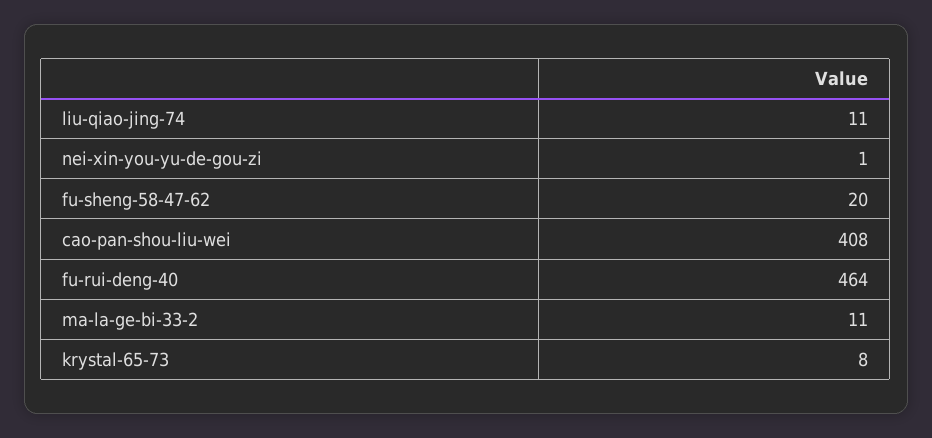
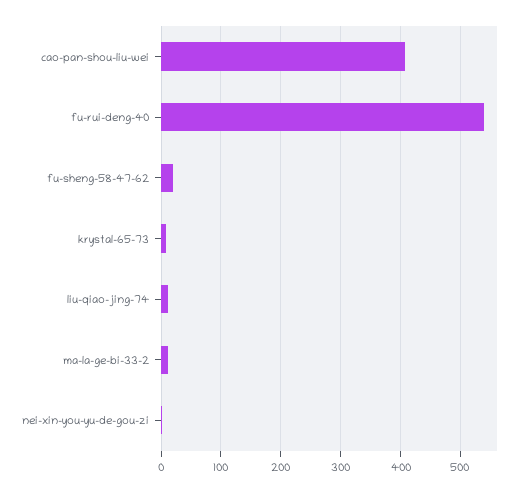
  {
    "liu-qiao-jing-74": 11,
    "nei-xin-you-yu-de-gou-zi": 1,
    "fu-sheng-58-47-62": 20,
    "cao-pan-shou-liu-wei": 408,
-   "fu-rui-deng-40": 464,
+   "fu-rui-deng-40": 540,
    "ma-la-ge-bi-33-2": 11,
    "krystal-65-73": 8
  }

